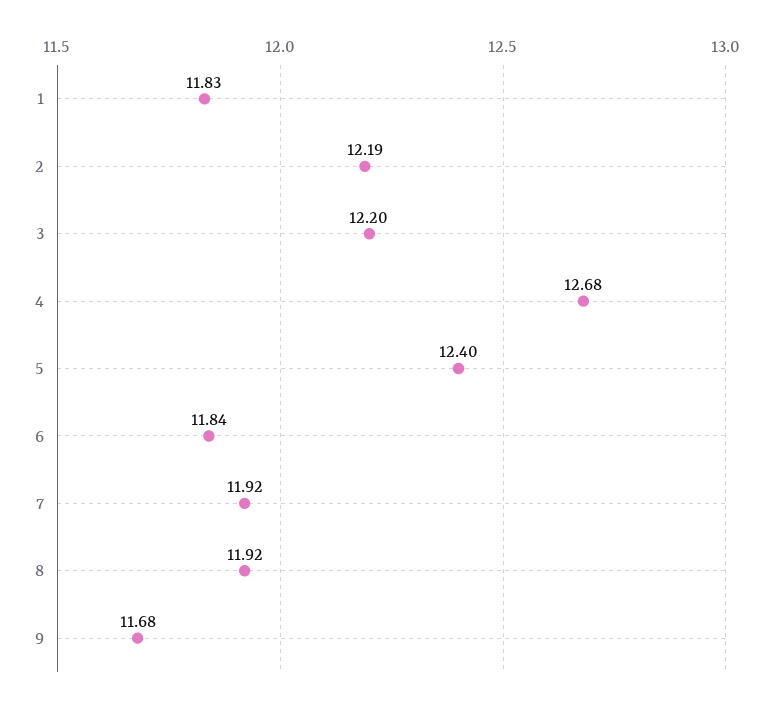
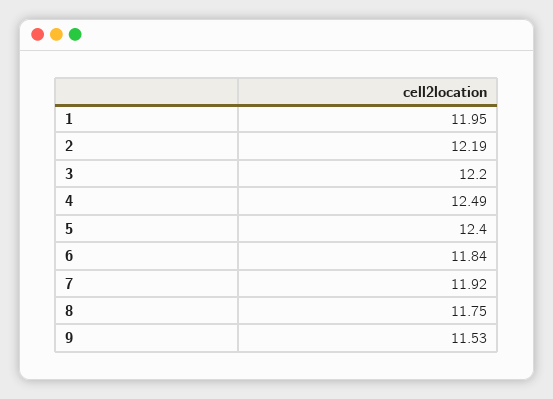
  {
-   "1": 11.83,
+   "1": 11.95,
    "2": 12.19,
    "3": 12.2,
-   "4": 12.68,
+   "4": 12.49,
    "5": 12.4,
    "6": 11.84,
    "7": 11.92,
-   "8": 11.92,
+   "8": 11.75,
-   "9": 11.68
+   "9": 11.53
  }

